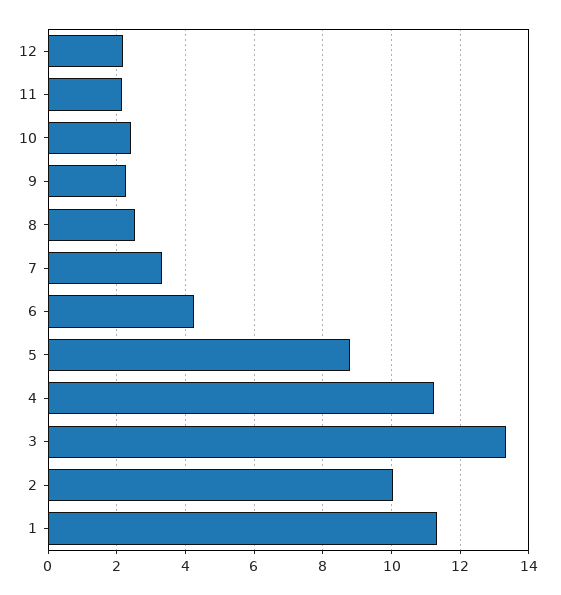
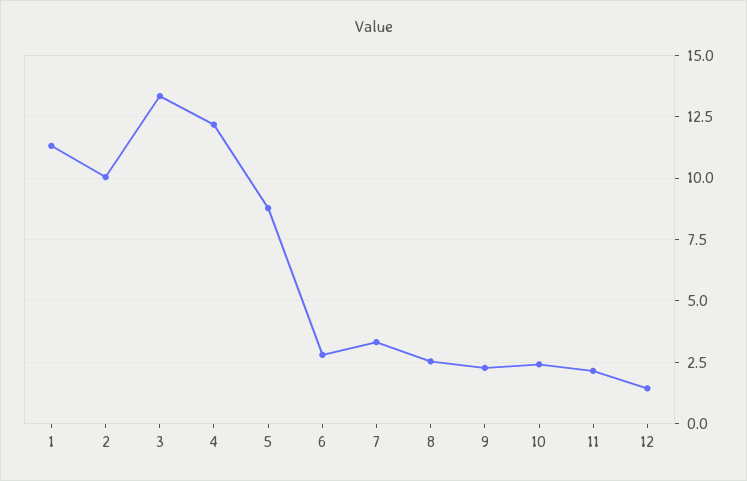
  {
-   "12": 2.2,
+   "12": 1.5,
    "11": 2.2,
    "10": 2.4,
    "9": 2.2,
    "8": 2.6,
    "7": 3.4,
-   "6": 4.2,
+   "6": 2.75,
    "5": 8.8,
-   "4": 11.2,
+   "4": 12.25,
    "3": 13.4,
    "2": 10,
    "1": 11.4
  }

